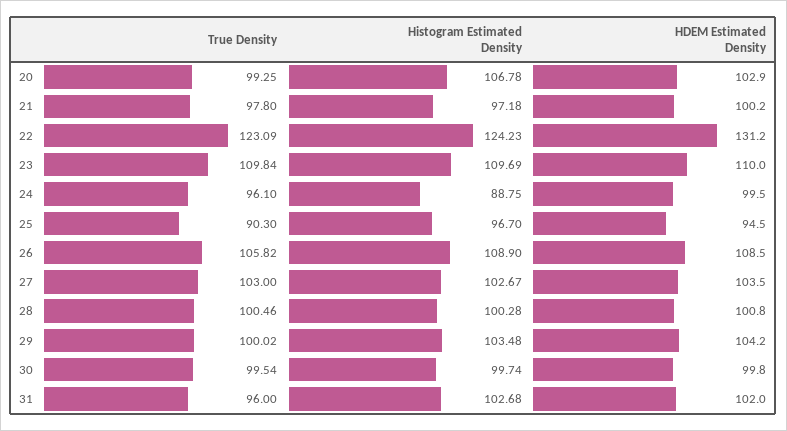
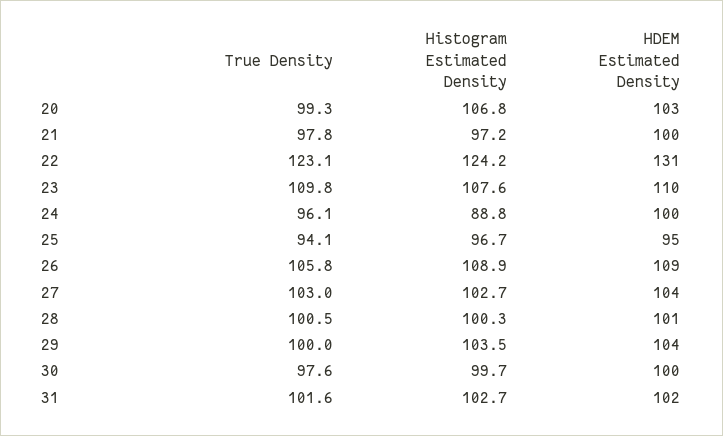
  {
    "True Density": {
      "20": 99.25,
      "21": 97.8,
      "22": 123.09,
      "23": 109.84,
      "24": 96.1,
-     "25": 90.3,
+     "25": 94.1,
      "26": 105.82,
      "27": 103,
      "28": 100.46,
      "29": 100.02,
-     "30": 99.54,
+     "30": 97.6,
-     "31": 96
+     "31": 101.6
    },
    "Histogram Estimated Density": {
      "20": 106.78,
      "21": 97.18,
      "22": 124.23,
-     "23": 109.69,
+     "23": 107.6,
      "24": 88.75,
      "25": 96.7,
      "26": 108.9,
      "27": 102.67,
      "28": 100.28,
      "29": 103.48,
      "30": 99.74,
      "31": 102.68
    },
    "HDEM Estimated Density": {
      "20": 102.9,
      "21": 100.2,
      "22": 131.2,
      "23": 110,
      "24": 99.5,
      "25": 94.5,
      "26": 108.5,
      "27": 103.5,
      "28": 100.8,
      "29": 104.2,
      "30": 99.8,
      "31": 102
    }
  }

